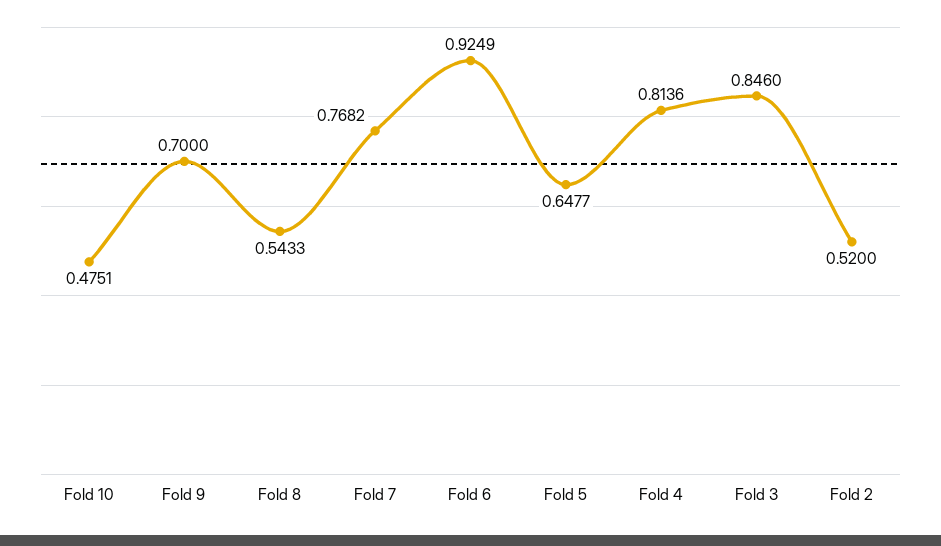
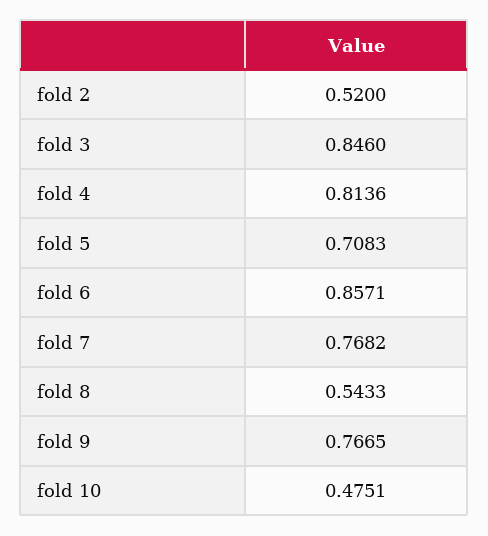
  {
    "Fold 10": 0.4751,
-   "Fold 9": 0.7,
+   "Fold 9": 0.7665,
    "Fold 8": 0.5433,
    "Fold 7": 0.7682,
-   "Fold 6": 0.9249,
+   "Fold 6": 0.8571,
-   "Fold 5": 0.6477,
+   "Fold 5": 0.7083,
    "Fold 4": 0.8136,
    "Fold 3": 0.846,
    "Fold 2": 0.52
  }

